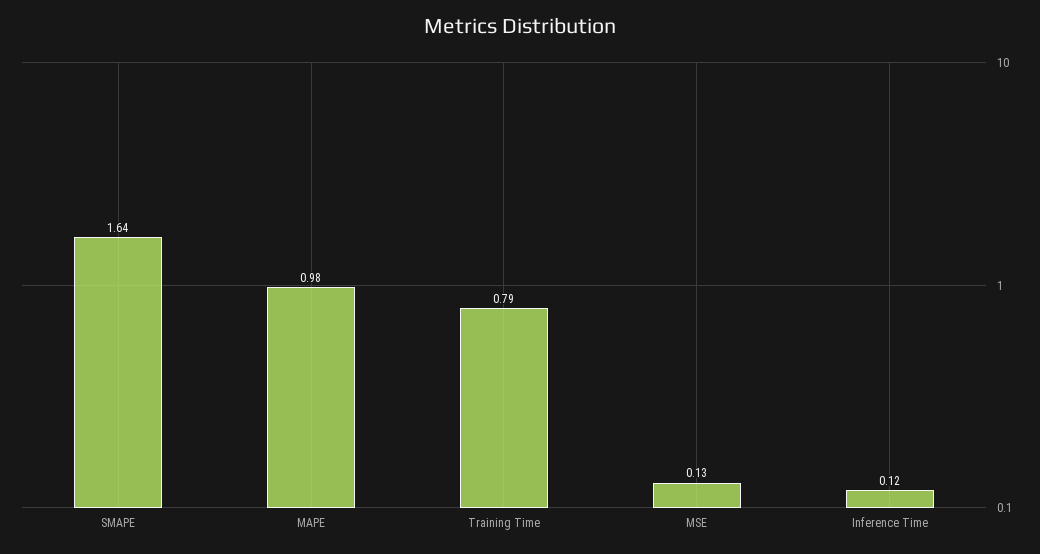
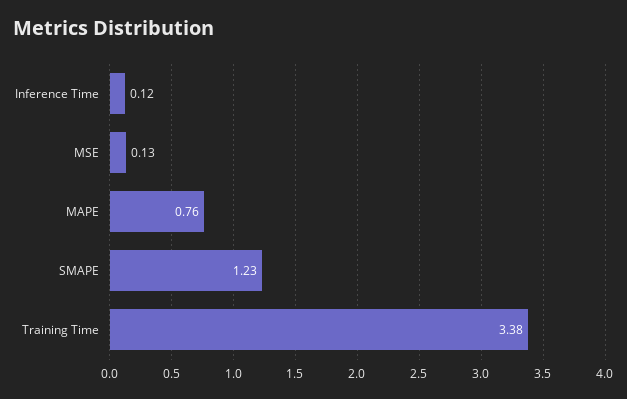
  {
-   "SMAPE": 1.64,
+   "SMAPE": 1.23,
-   "MAPE": 0.98,
+   "MAPE": 0.76,
-   "Training Time": 0.79,
+   "Training Time": 3.38,
    "MSE": 0.13,
    "Inference Time": 0.12
  }

